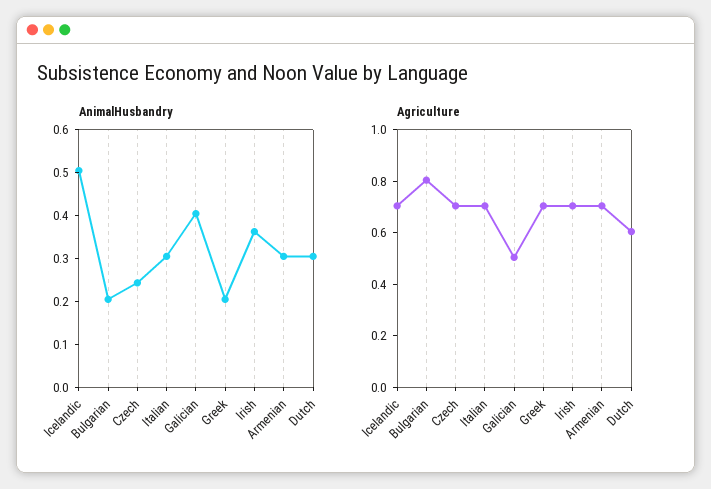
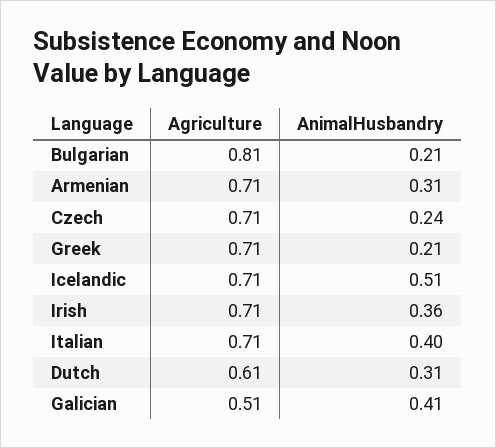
  {
    "AnimalHusbandry": {
      "Icelandic": 0.51,
      "Bulgarian": 0.21,
      "Czech": 0.24,
-     "Italian": 0.3,
+     "Italian": 0.4,
      "Galician": 0.41,
      "Greek": 0.21,
      "Irish": 0.36,
      "Armenian": 0.31,
      "Dutch": 0.31
    },
    "Agriculture": {
      "Icelandic": 0.71,
      "Bulgarian": 0.81,
      "Czech": 0.71,
      "Italian": 0.71,
      "Galician": 0.51,
      "Greek": 0.71,
      "Irish": 0.71,
      "Armenian": 0.71,
      "Dutch": 0.61
    }
  }

